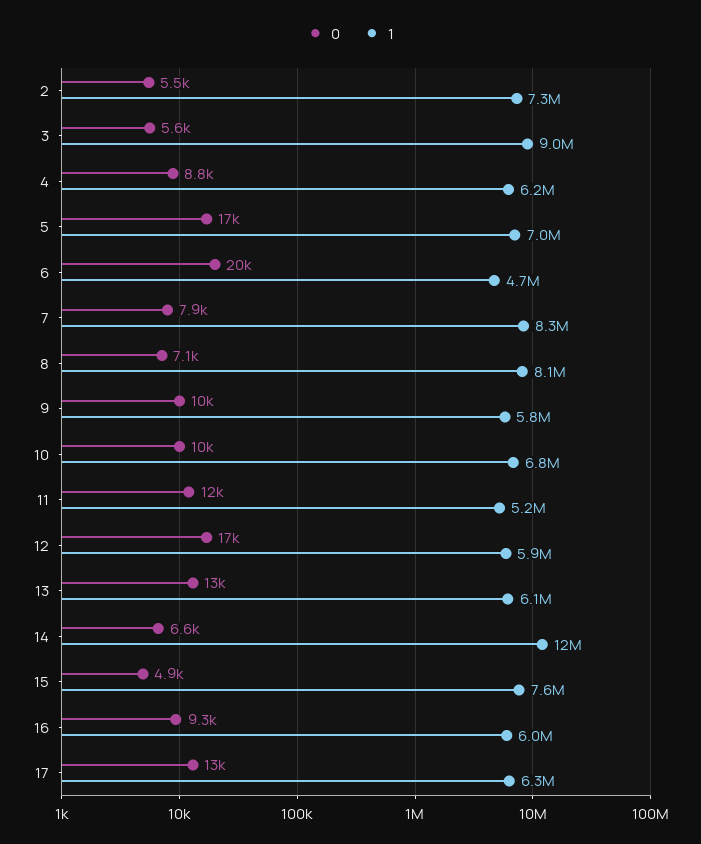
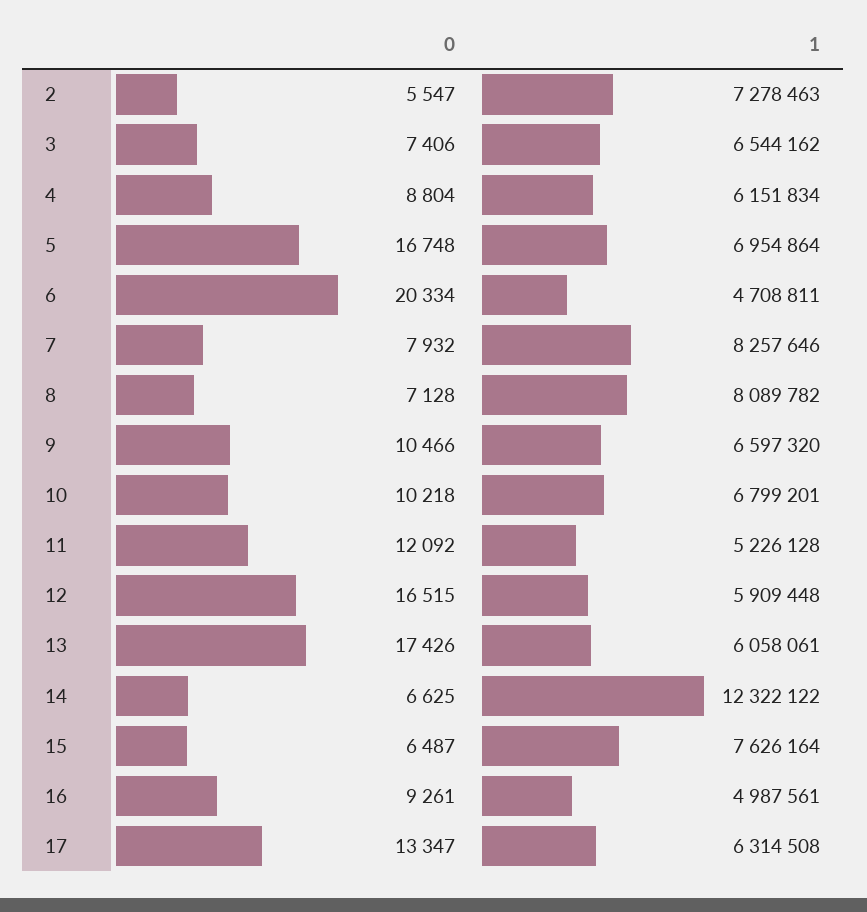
  {
    "0": {
      "2": 5547,
-     "3": 5600,
+     "3": 7406,
      "4": 8804,
      "5": 16748,
      "6": 20334,
      "7": 7932,
      "8": 7128,
      "9": 10466,
      "10": 10218,
      "11": 12092,
      "12": 16515,
-     "13": 13000,
+     "13": 17426,
      "14": 6625,
-     "15": 4900,
+     "15": 6487,
      "16": 9261,
      "17": 13347
    },
    "1": {
      "2": 7278463,
-     "3": 9000000,
+     "3": 6544162,
      "4": 6151834,
      "5": 6954864,
      "6": 4708811,
      "7": 8257646,
      "8": 8089782,
-     "9": 5800000,
+     "9": 6597320,
      "10": 6799201,
      "11": 5226128,
      "12": 5909448,
      "13": 6058061,
      "14": 12322122,
      "15": 7626164,
-     "16": 6000000,
+     "16": 4987561,
      "17": 6314508
    }
  }

